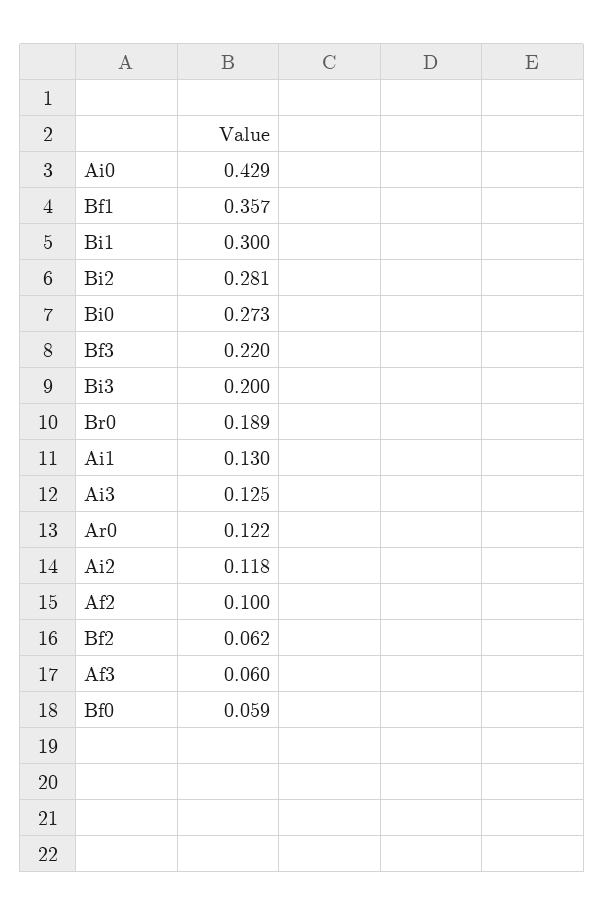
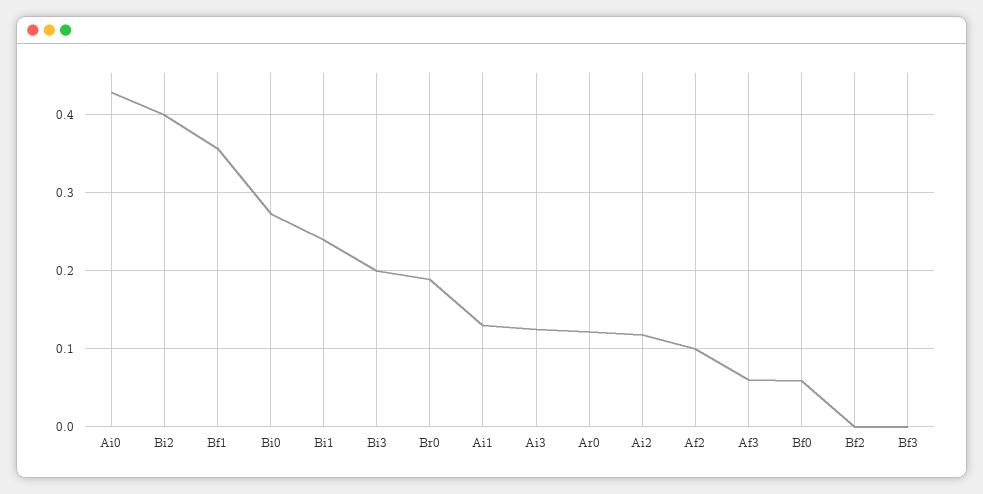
  {
    "Ai0": 0.429,
    "Bf1": 0.357,
-   "Bi1": 0.3,
+   "Bi1": 0.24,
-   "Bi2": 0.281,
+   "Bi2": 0.4,
    "Bi0": 0.273,
-   "Bf3": 0.22,
+   "Bf3": 0,
    "Bi3": 0.2,
    "Br0": 0.189,
    "Ai1": 0.13,
    "Ai3": 0.125,
    "Ar0": 0.122,
    "Ai2": 0.118,
    "Af2": 0.1,
-   "Bf2": 0.062,
+   "Bf2": 0,
    "Af3": 0.06,
    "Bf0": 0.059
  }

